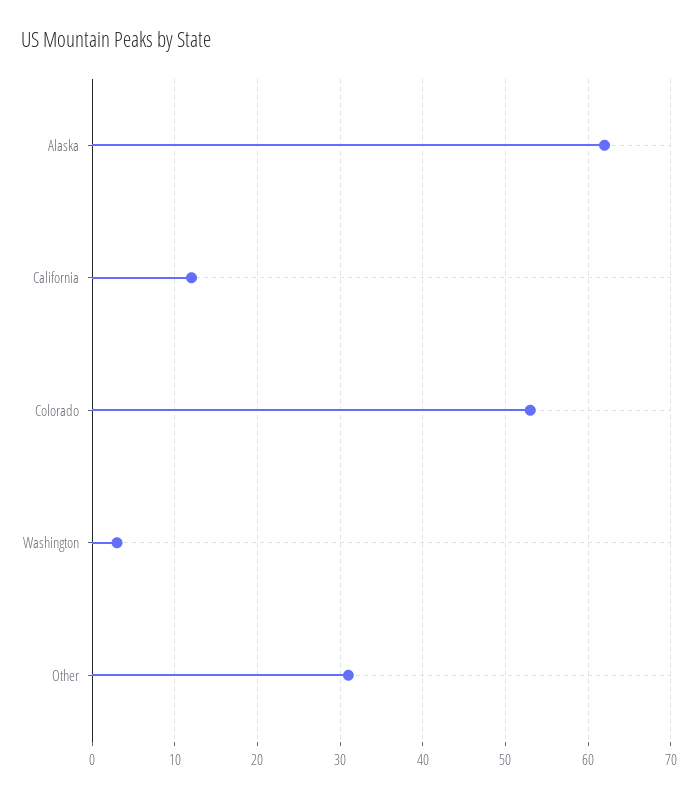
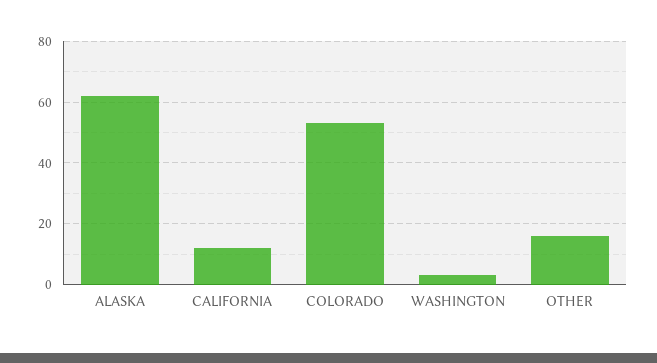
  {
    "Alaska": 62,
    "California": 12,
    "Colorado": 53,
    "Washington": 3,
-   "Other": 31
+   "Other": 15
  }

